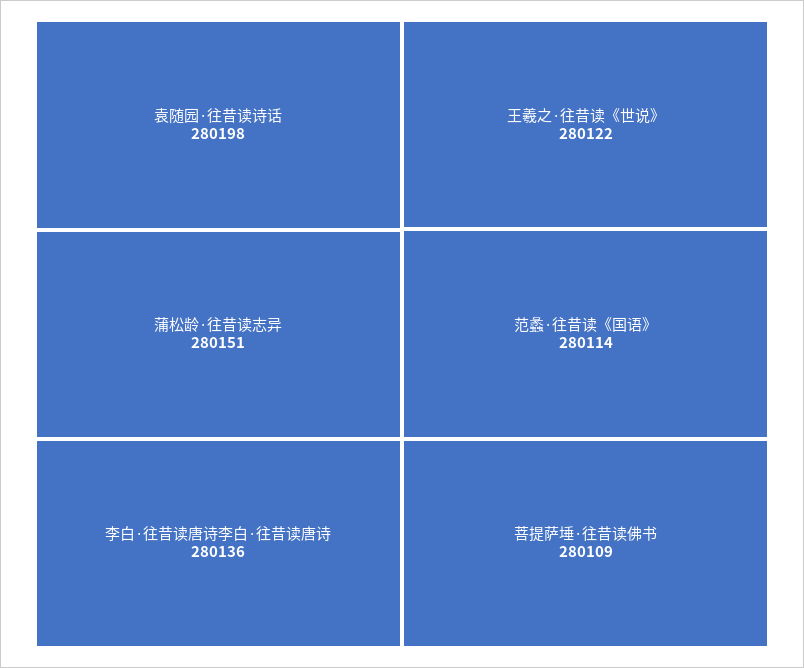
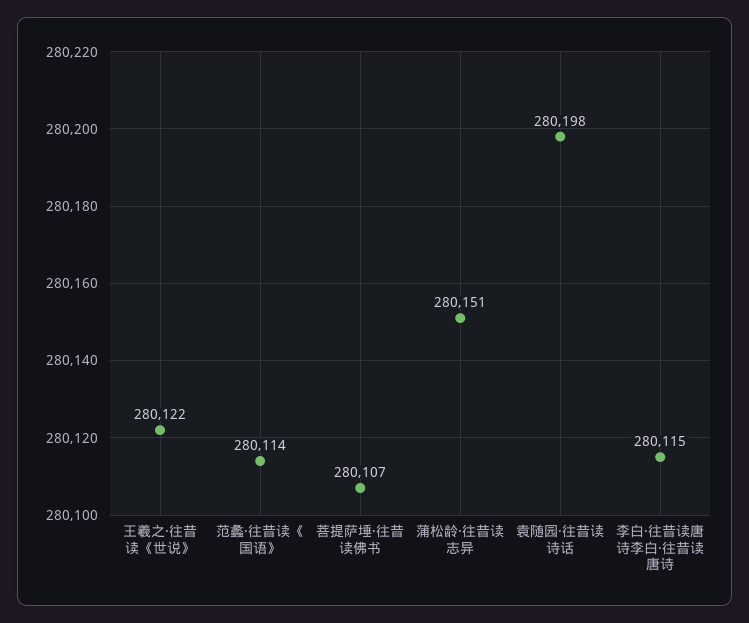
  {
    "袁随园·往昔读诗话": 280198,
    "蒲松龄·往昔读志异": 280151,
-   "李白·往昔读唐诗李白·往昔读唐诗": 280136,
+   "李白·往昔读唐诗李白·往昔读唐诗": 280115,
    "王羲之·往昔读《世说》": 280122,
    "范蠡·往昔读《国语》": 280114,
-   "菩提萨埵·往昔读佛书": 280109
+   "菩提萨埵·往昔读佛书": 280107
  }

